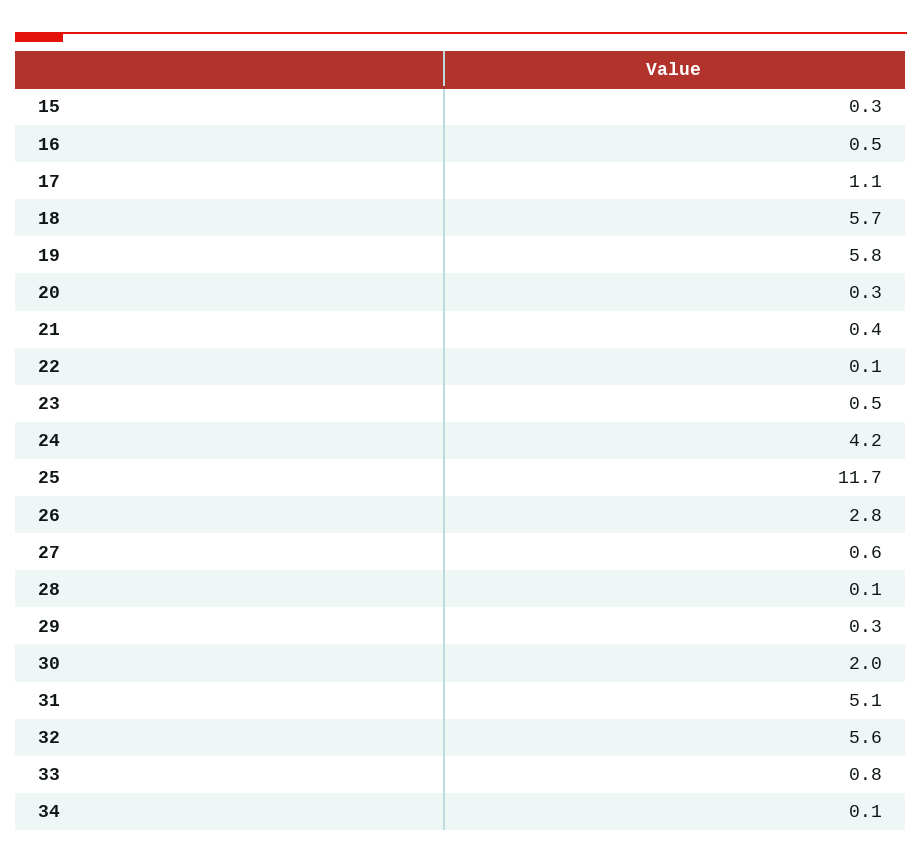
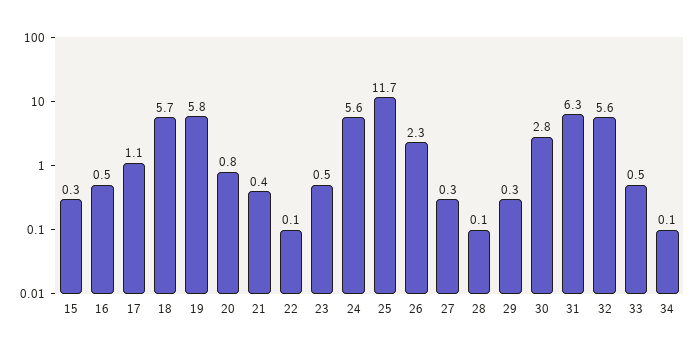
  {
    "15": 0.3,
    "16": 0.5,
    "17": 1.1,
    "18": 5.7,
    "19": 5.8,
-   "20": 0.3,
+   "20": 0.8,
    "21": 0.4,
    "22": 0.1,
    "23": 0.5,
-   "24": 4.2,
+   "24": 5.6,
    "25": 11.7,
-   "26": 2.8,
+   "26": 2.3,
-   "27": 0.6,
+   "27": 0.3,
    "28": 0.1,
    "29": 0.3,
-   "30": 2,
+   "30": 2.8,
-   "31": 5.1,
+   "31": 6.3,
    "32": 5.6,
-   "33": 0.8,
+   "33": 0.5,
    "34": 0.1
  }

